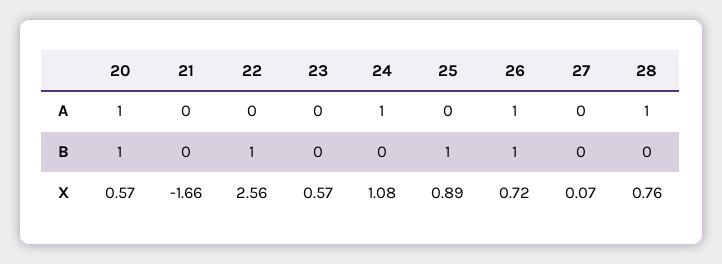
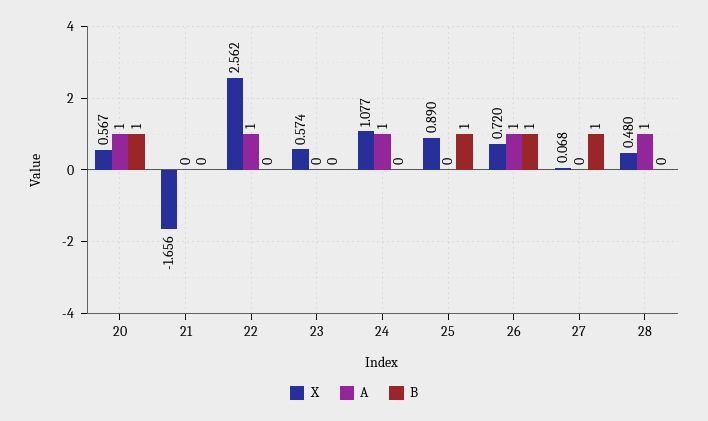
  {
    "A": {
      "20": 1,
      "21": 0,
-     "22": 0,
+     "22": 1,
      "23": 0,
      "24": 1,
      "25": 0,
      "26": 1,
      "27": 0,
      "28": 1
    },
    "B": {
      "20": 1,
      "21": 0,
-     "22": 1,
+     "22": 0,
      "23": 0,
      "24": 0,
      "25": 1,
      "26": 1,
-     "27": 0,
+     "27": 1,
      "28": 0
    },
    "X": {
      "20": 0.567,
      "21": -1.656,
      "22": 2.562,
      "23": 0.574,
      "24": 1.077,
      "25": 0.89,
      "26": 0.72,
      "27": 0.068,
-     "28": 0.76
+     "28": 0.48
    }
  }

